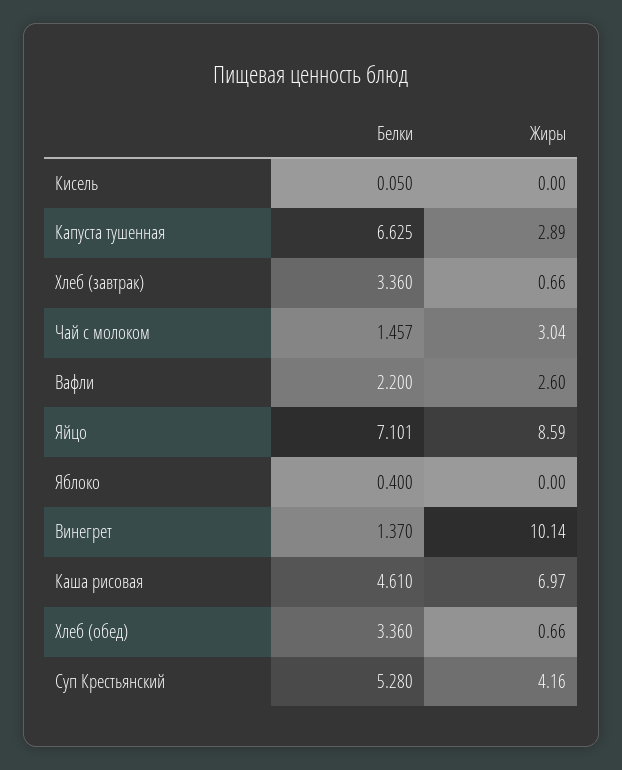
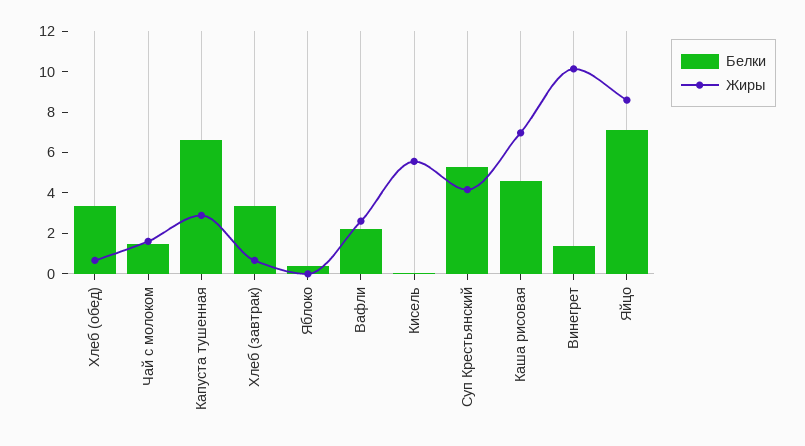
  {
    "Белки": {
      "Кисель": 0.05,
      "Капуста тушенная": 6.625,
      "Хлеб (завтрак)": 3.36,
      "Чай с молоком": 1.457,
      "Вафли": 2.2,
      "Яйцо": 7.101,
      "Яблоко": 0.4,
      "Винегрет": 1.37,
      "Каша рисовая": 4.61,
      "Хлеб (обед)": 3.36,
      "Суп Крестьянский": 5.28
    },
    "Жиры": {
-     "Кисель": 0,
+     "Кисель": 5.5,
      "Капуста тушенная": 2.89,
      "Хлеб (завтрак)": 0.66,
-     "Чай с молоком": 3.04,
+     "Чай с молоком": 1.5,
      "Вафли": 2.6,
      "Яйцо": 8.59,
      "Яблоко": 0,
      "Винегрет": 10.14,
      "Каша рисовая": 6.97,
      "Хлеб (обед)": 0.66,
      "Суп Крестьянский": 4.16
    }
  }

